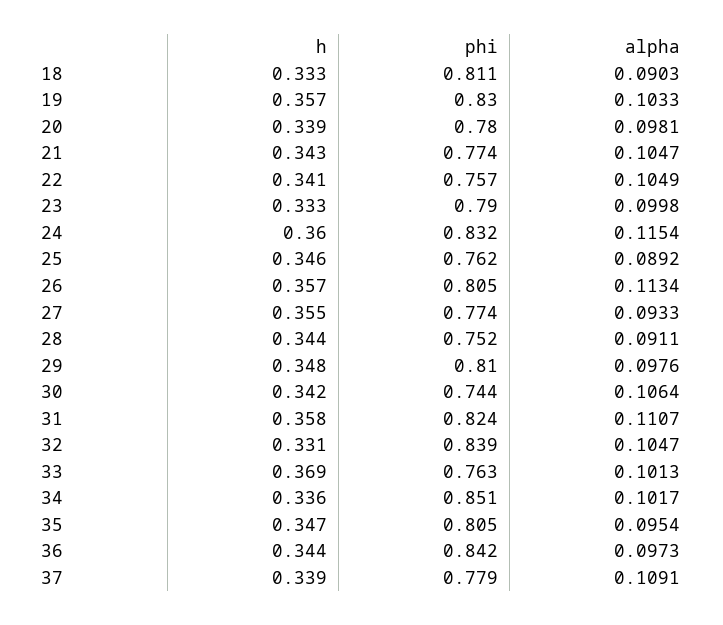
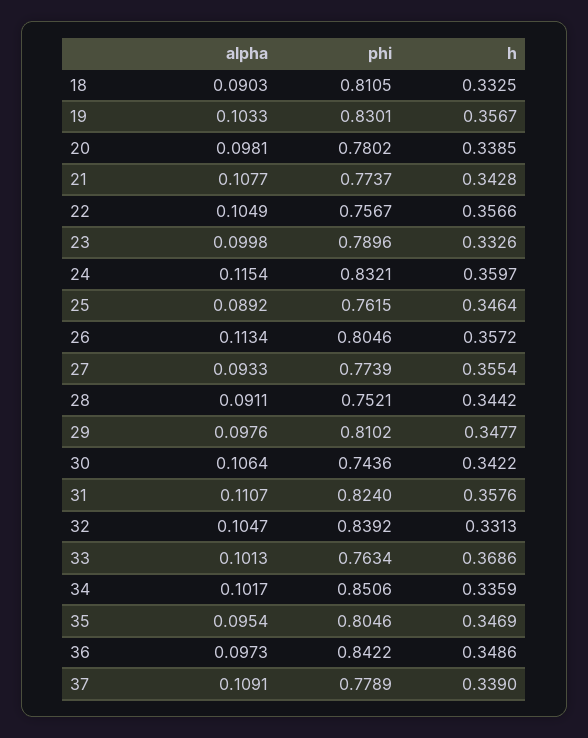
  {
    "h": {
      "18": 0.3325,
      "19": 0.3567,
      "20": 0.3385,
      "21": 0.3428,
-     "22": 0.341,
+     "22": 0.3566,
      "23": 0.3326,
      "24": 0.3597,
      "25": 0.3464,
      "26": 0.3572,
      "27": 0.3554,
      "28": 0.3442,
      "29": 0.3477,
      "30": 0.3422,
      "31": 0.3576,
      "32": 0.3313,
      "33": 0.3686,
      "34": 0.3359,
      "35": 0.3469,
-     "36": 0.344,
+     "36": 0.3486,
      "37": 0.339
    },
    "phi": {
      "18": 0.8105,
      "19": 0.8301,
      "20": 0.7802,
      "21": 0.7737,
      "22": 0.7567,
      "23": 0.7896,
      "24": 0.8321,
      "25": 0.7615,
      "26": 0.8046,
      "27": 0.7739,
      "28": 0.7521,
      "29": 0.8102,
      "30": 0.7436,
      "31": 0.824,
      "32": 0.8392,
      "33": 0.7634,
      "34": 0.8506,
      "35": 0.8046,
      "36": 0.8422,
      "37": 0.7789
    },
    "alpha": {
      "18": 0.0903,
      "19": 0.1033,
      "20": 0.0981,
-     "21": 0.1047,
+     "21": 0.1077,
      "22": 0.1049,
      "23": 0.0998,
      "24": 0.1154,
      "25": 0.0892,
      "26": 0.1134,
      "27": 0.0933,
      "28": 0.0911,
      "29": 0.0976,
      "30": 0.1064,
      "31": 0.1107,
      "32": 0.1047,
      "33": 0.1013,
      "34": 0.1017,
      "35": 0.0954,
      "36": 0.0973,
      "37": 0.1091
    }
  }

